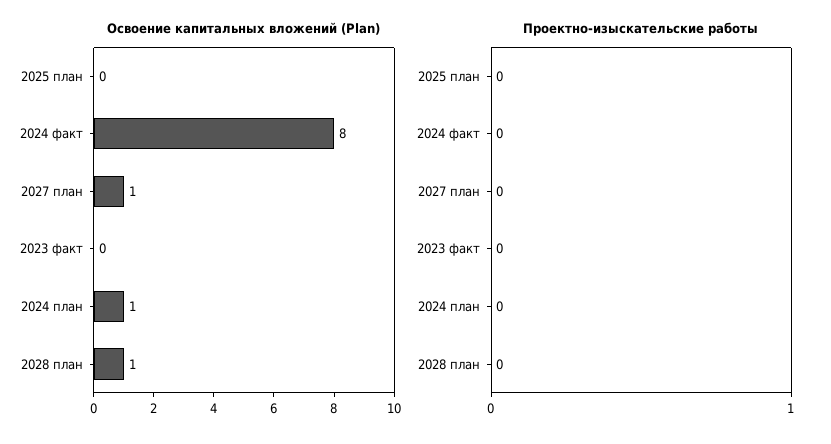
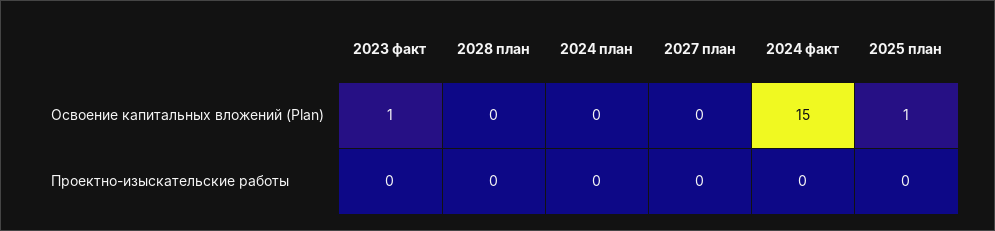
  {
    "Освоение капитальных вложений (Plan)": {
-     "2025 план": 0,
+     "2025 план": 1,
-     "2024 факт": 8,
+     "2024 факт": 15,
-     "2027 план": 1,
+     "2027 план": 0,
-     "2023 факт": 0,
+     "2023 факт": 1,
-     "2024 план": 1,
+     "2024 план": 0,
-     "2028 план": 1
+     "2028 план": 0
    },
    "Проектно-изыскательские работы": {
      "2025 план": 0,
      "2024 факт": 0,
      "2027 план": 0,
      "2023 факт": 0,
      "2024 план": 0,
      "2028 план": 0
    }
  }

